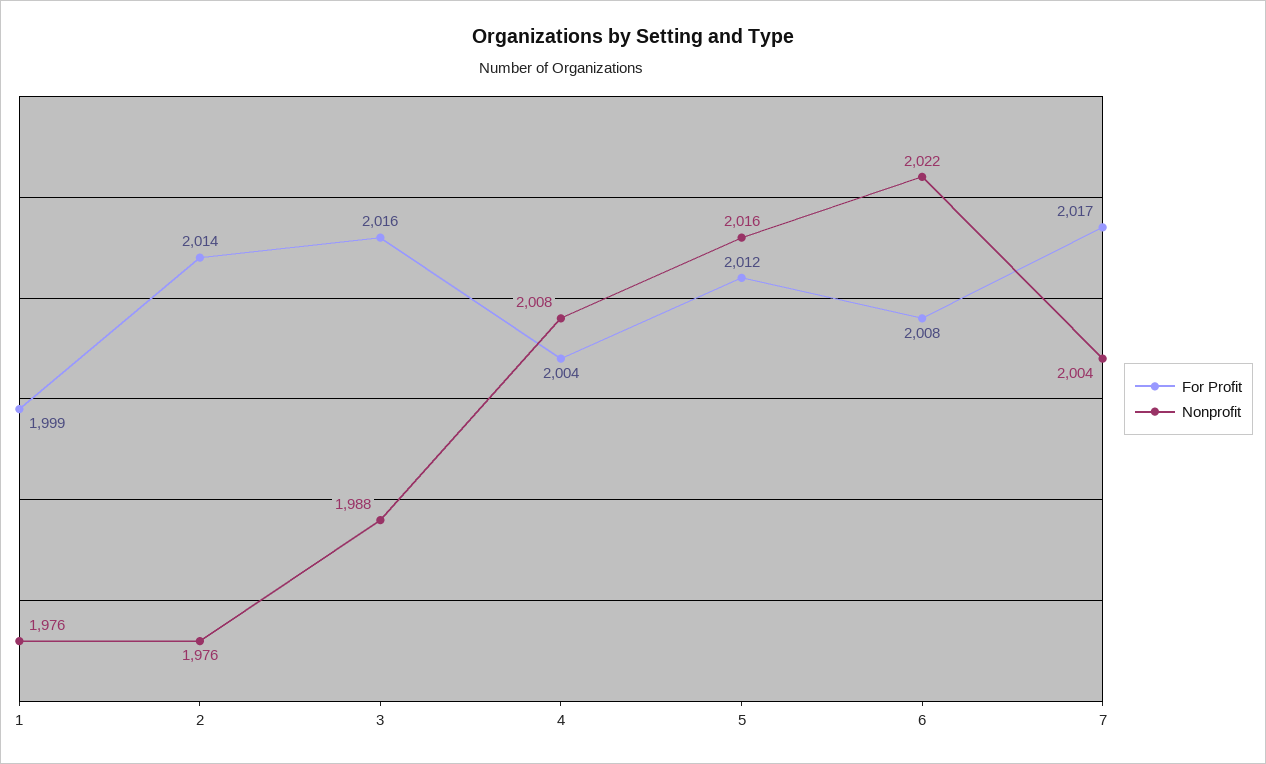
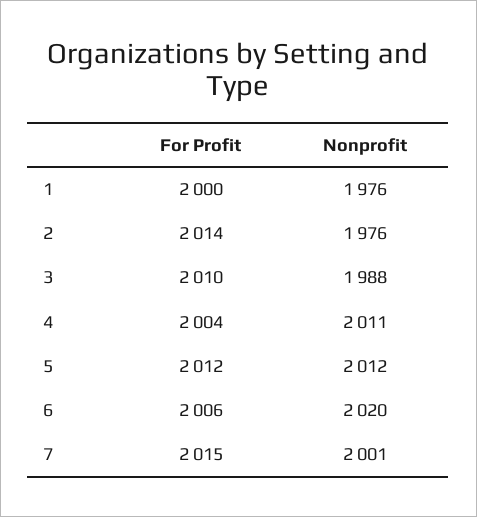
  {
    "For Profit": {
-     "1": 1999,
+     "1": 2000,
      "2": 2014,
-     "3": 2016,
+     "3": 2010,
      "4": 2004,
      "5": 2012,
-     "6": 2008,
+     "6": 2006,
-     "7": 2017
+     "7": 2015
    },
    "Nonprofit": {
      "1": 1976,
      "2": 1976,
      "3": 1988,
-     "4": 2008,
+     "4": 2011,
-     "5": 2016,
+     "5": 2012,
-     "6": 2022,
+     "6": 2020,
-     "7": 2004
+     "7": 2001
    }
  }

